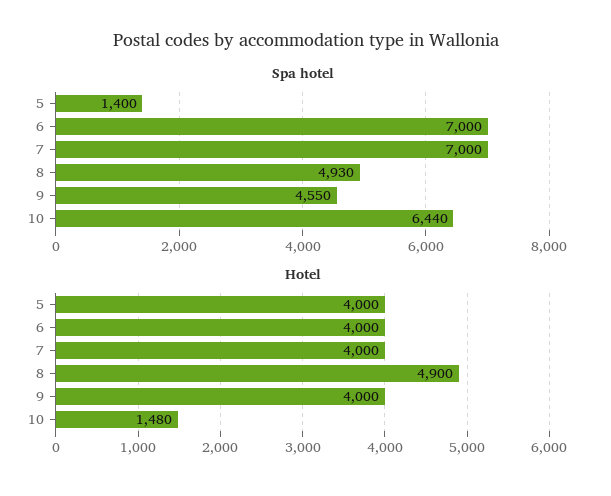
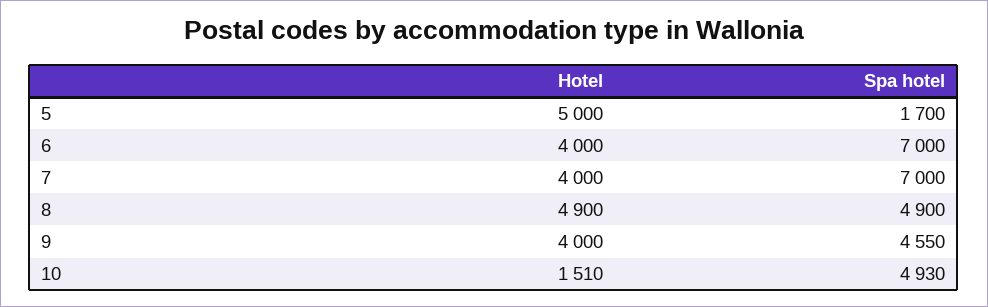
  {
    "Spa hotel": {
-     "5": 1400,
+     "5": 1700,
      "6": 7000,
      "7": 7000,
-     "8": 4930,
+     "8": 4900,
      "9": 4550,
-     "10": 6440
+     "10": 4930
    },
    "Hotel": {
-     "5": 4000,
+     "5": 5000,
      "6": 4000,
      "7": 4000,
      "8": 4900,
      "9": 4000,
-     "10": 1480
+     "10": 1510
    }
  }

